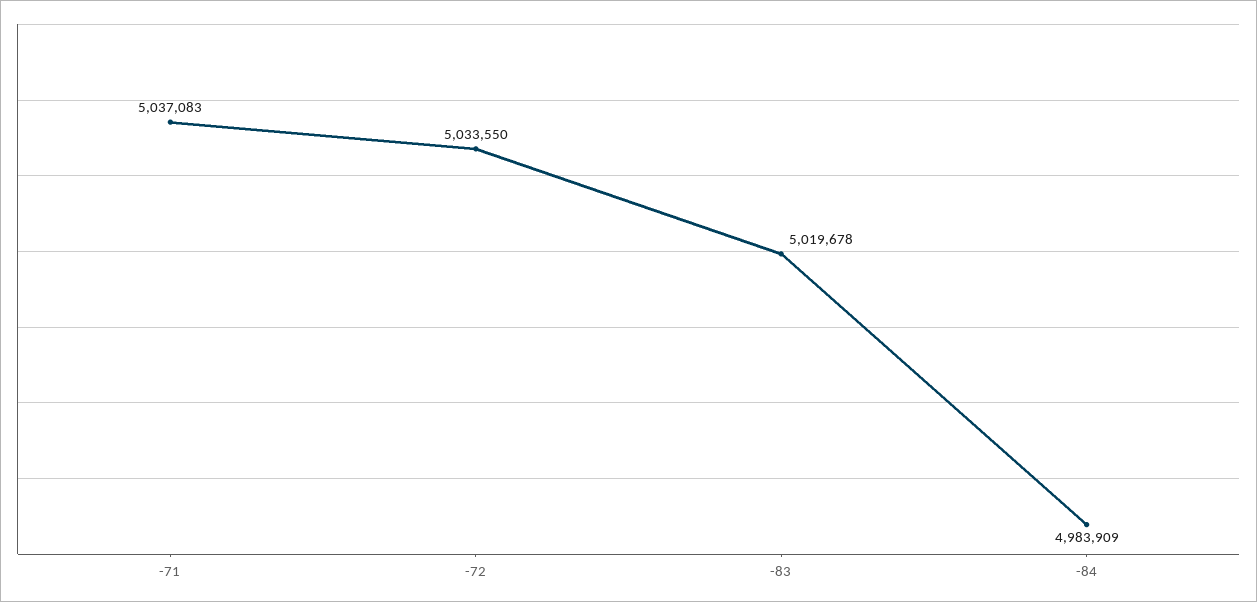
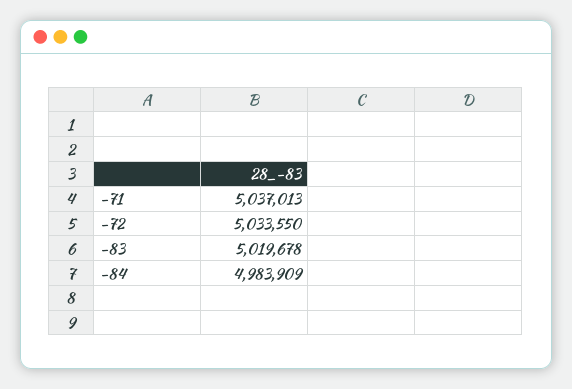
  {
-   "-71": 5037083,
+   "-71": 5037013,
    "-72": 5033550,
    "-83": 5019678,
    "-84": 4983909
  }

